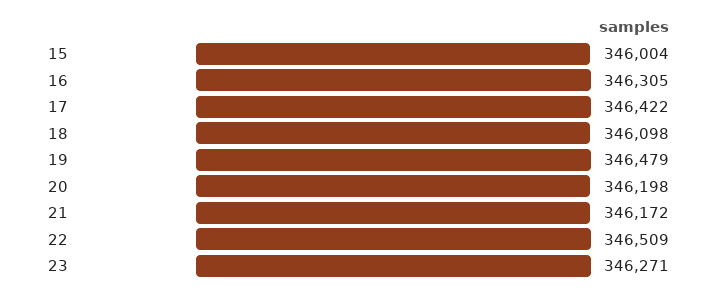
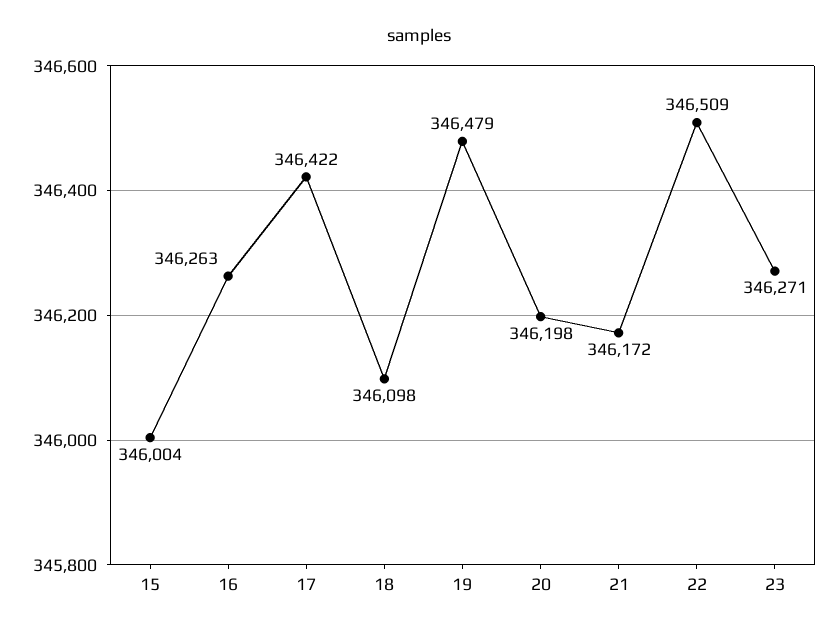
  {
    "15": 346004,
-   "16": 346305,
+   "16": 346263,
    "17": 346422,
    "18": 346098,
    "19": 346479,
    "20": 346198,
    "21": 346172,
    "22": 346509,
    "23": 346271
  }

